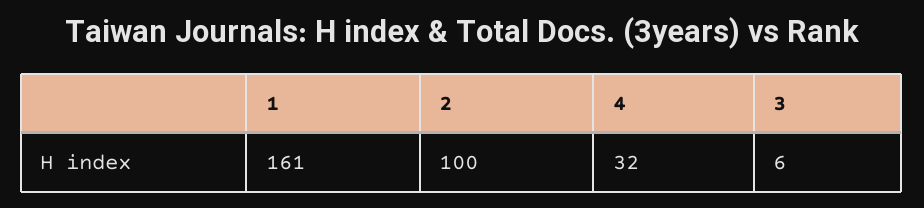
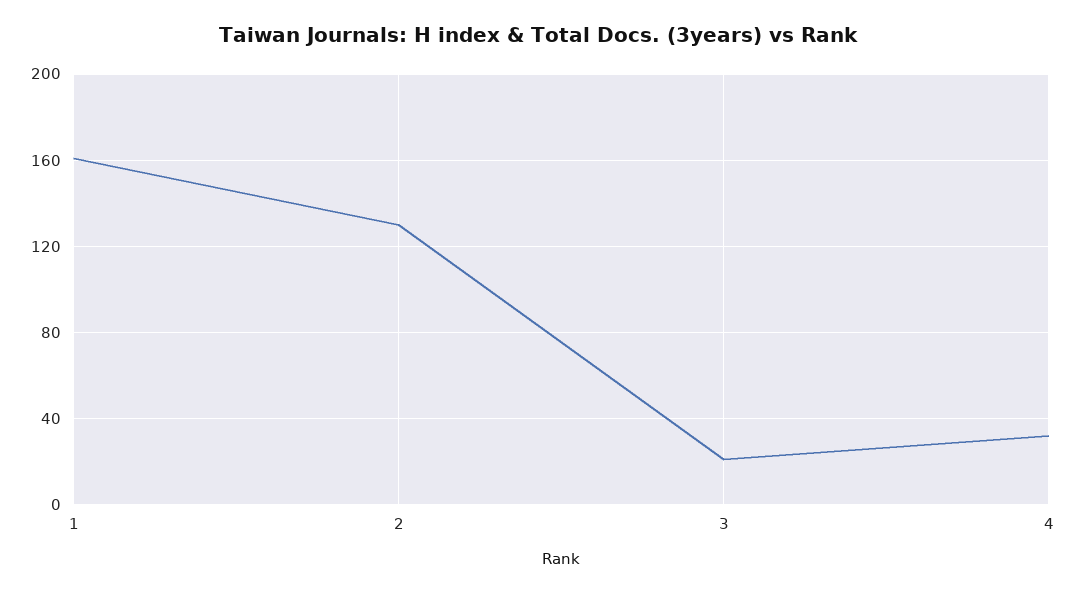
  {
    "1": 161,
-   "2": 100,
+   "2": 130,
    "4": 32,
-   "3": 6
+   "3": 20
  }

